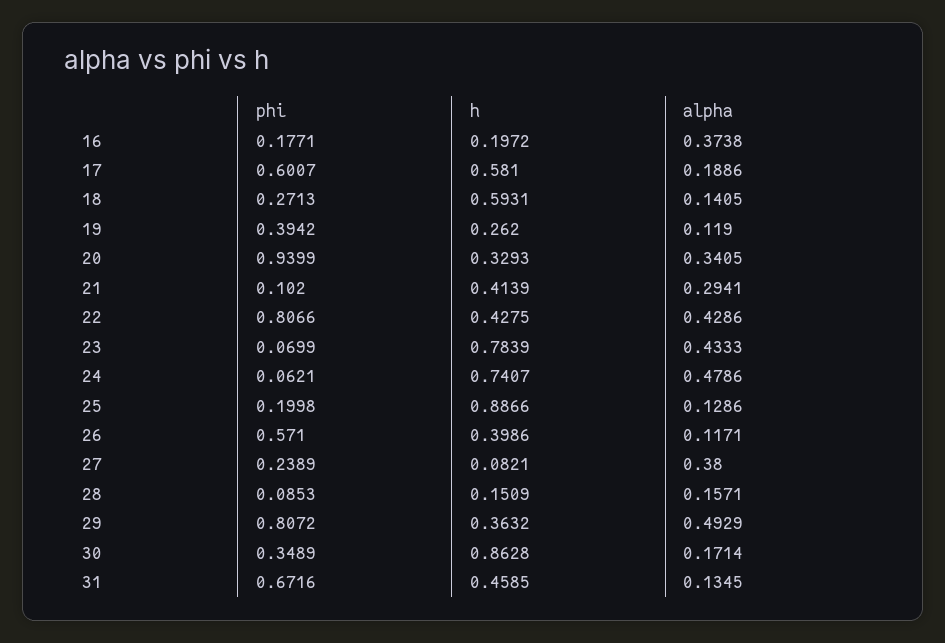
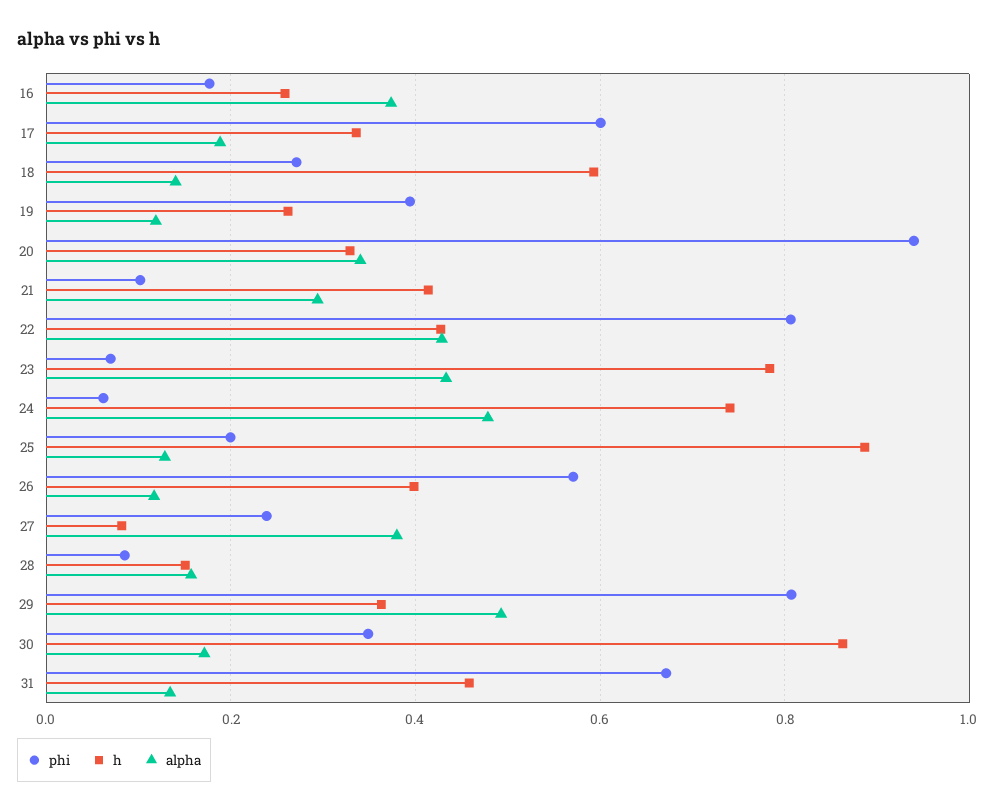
  {
    "phi": {
      "16": 0.1771,
      "17": 0.6007,
      "18": 0.2713,
      "19": 0.3942,
      "20": 0.9399,
      "21": 0.102,
      "22": 0.8066,
      "23": 0.0699,
      "24": 0.0621,
      "25": 0.1998,
      "26": 0.571,
      "27": 0.2389,
      "28": 0.0853,
      "29": 0.8072,
      "30": 0.3489,
      "31": 0.6716
    },
    "h": {
-     "16": 0.1972,
+     "16": 0.26,
-     "17": 0.581,
+     "17": 0.34,
      "18": 0.5931,
      "19": 0.262,
      "20": 0.3293,
      "21": 0.4139,
      "22": 0.4275,
      "23": 0.7839,
      "24": 0.7407,
      "25": 0.8866,
      "26": 0.3986,
      "27": 0.0821,
      "28": 0.1509,
      "29": 0.3632,
      "30": 0.8628,
      "31": 0.4585
    },
    "alpha": {
      "16": 0.3738,
      "17": 0.1886,
      "18": 0.1405,
      "19": 0.119,
      "20": 0.3405,
      "21": 0.2941,
      "22": 0.4286,
      "23": 0.4333,
      "24": 0.4786,
      "25": 0.1286,
      "26": 0.1171,
      "27": 0.38,
      "28": 0.1571,
      "29": 0.4929,
      "30": 0.1714,
      "31": 0.1345
    }
  }

